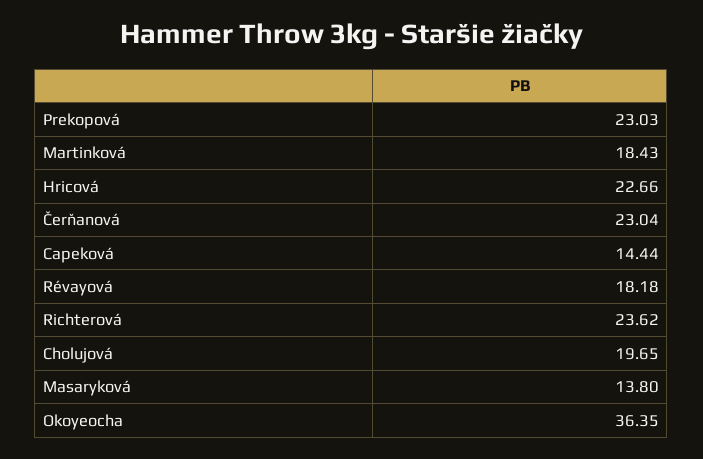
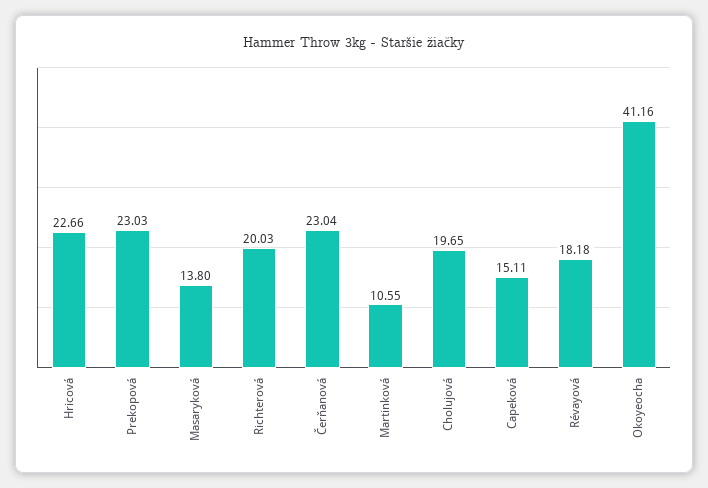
  {
    "Prekopová": 23.03,
-   "Martinková": 18.43,
+   "Martinková": 10.55,
    "Hricová": 22.66,
    "Čerňanová": 23.04,
-   "Capeková": 14.44,
+   "Capeková": 15.11,
    "Révayová": 18.18,
-   "Richterová": 23.62,
+   "Richterová": 20.03,
    "Cholujová": 19.65,
    "Masaryková": 13.8,
-   "Okoyeocha": 36.35
+   "Okoyeocha": 41.16
  }

